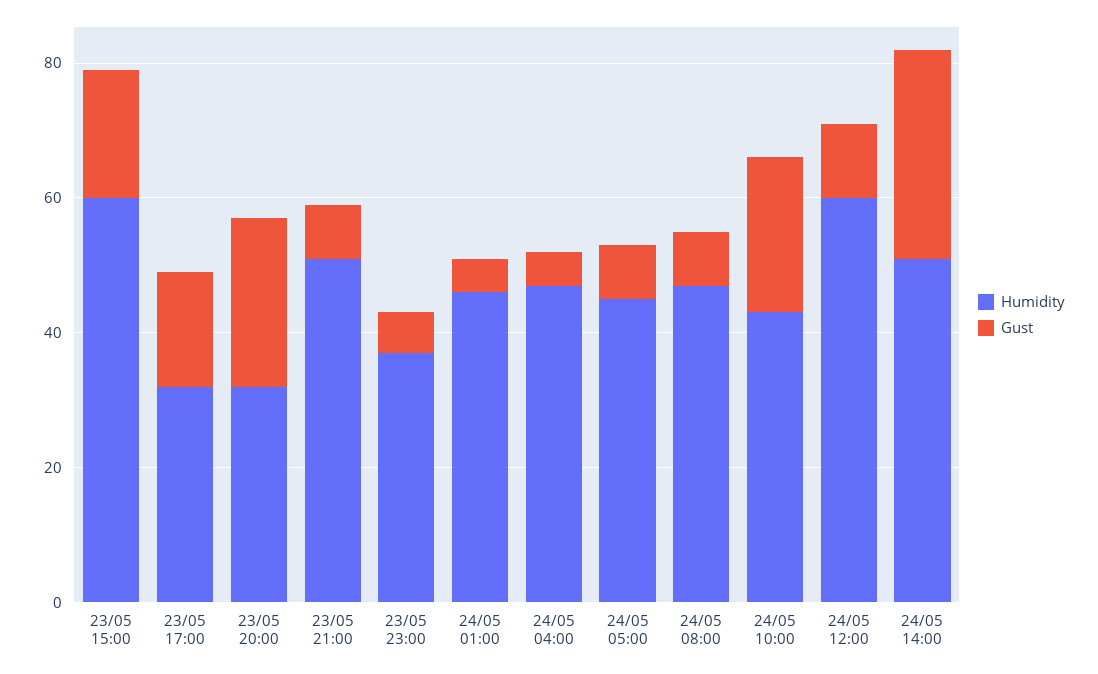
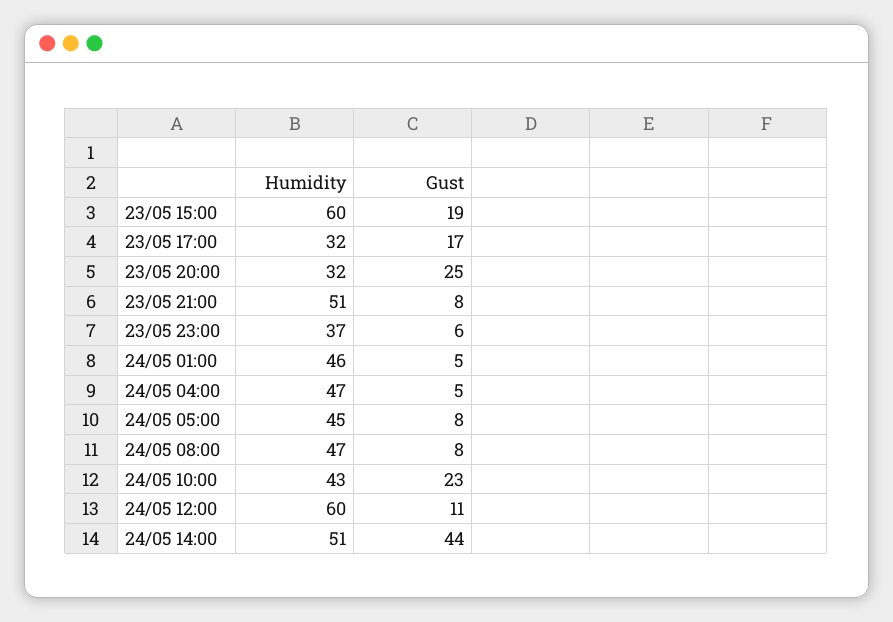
  {
    "Humidity": {
      "23/05 15:00": 60,
      "23/05 17:00": 32,
      "23/05 20:00": 32,
      "23/05 21:00": 51,
      "23/05 23:00": 37,
      "24/05 01:00": 46,
      "24/05 04:00": 47,
      "24/05 05:00": 45,
      "24/05 08:00": 47,
      "24/05 10:00": 43,
      "24/05 12:00": 60,
      "24/05 14:00": 51
    },
    "Gust": {
      "23/05 15:00": 19,
      "23/05 17:00": 17,
      "23/05 20:00": 25,
      "23/05 21:00": 8,
      "23/05 23:00": 6,
      "24/05 01:00": 5,
      "24/05 04:00": 5,
      "24/05 05:00": 8,
      "24/05 08:00": 8,
      "24/05 10:00": 23,
      "24/05 12:00": 11,
-     "24/05 14:00": 30
+     "24/05 14:00": 44
    }
  }

